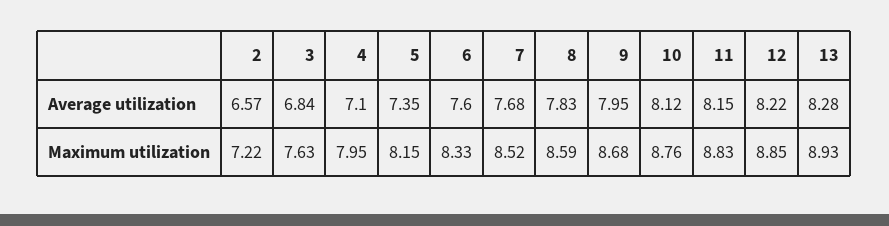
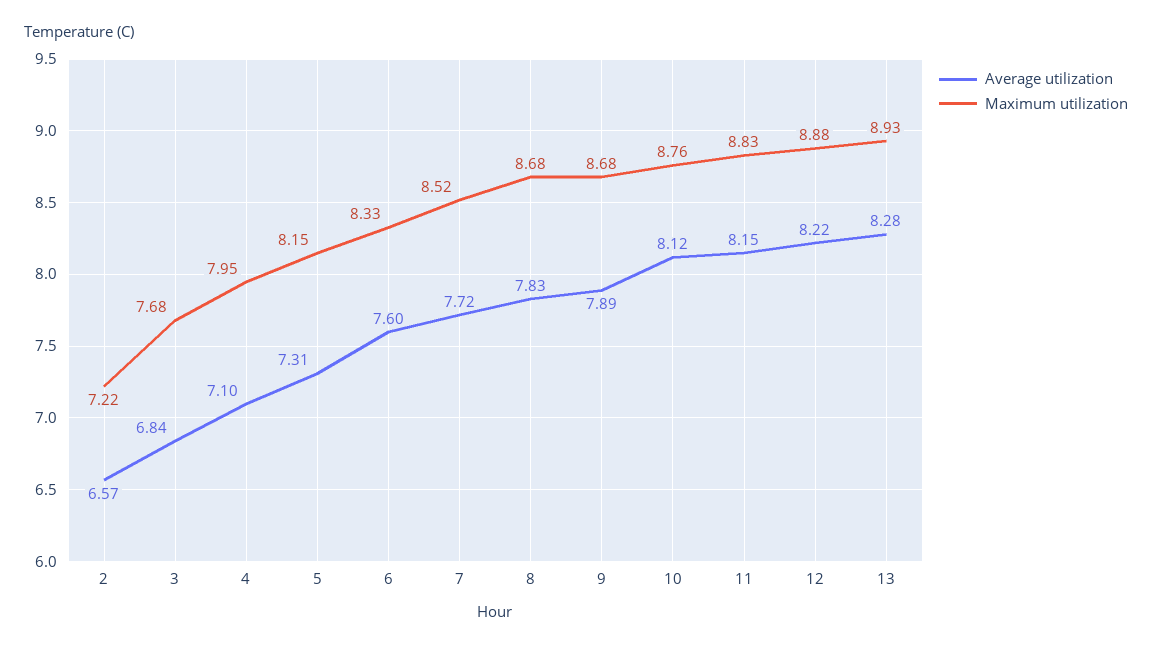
  {
    "Average utilization": {
      "2": 6.57,
      "3": 6.84,
      "4": 7.1,
-     "5": 7.35,
+     "5": 7.31,
      "6": 7.6,
-     "7": 7.68,
+     "7": 7.72,
      "8": 7.83,
-     "9": 7.95,
+     "9": 7.89,
      "10": 8.12,
      "11": 8.15,
      "12": 8.22,
      "13": 8.28
    },
    "Maximum utilization": {
      "2": 7.22,
-     "3": 7.63,
+     "3": 7.68,
      "4": 7.95,
      "5": 8.15,
      "6": 8.33,
      "7": 8.52,
-     "8": 8.59,
+     "8": 8.68,
      "9": 8.68,
      "10": 8.76,
      "11": 8.83,
-     "12": 8.85,
+     "12": 8.88,
      "13": 8.93
    }
  }

